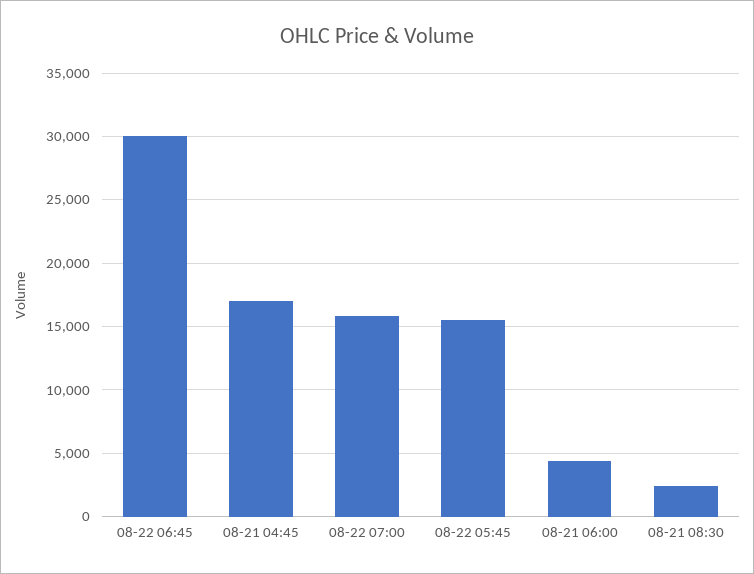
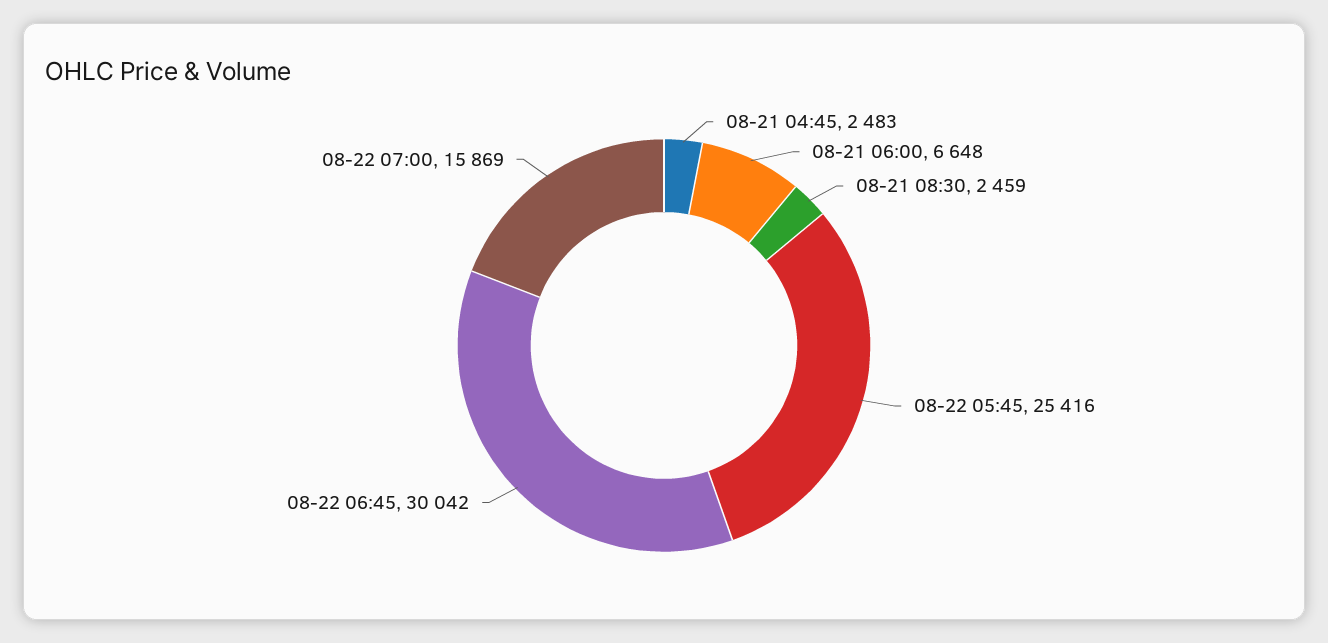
  {
    "08-22 06:45": 30042,
-   "08-21 04:45": 17000,
+   "08-21 04:45": 2483,
    "08-22 07:00": 15869,
-   "08-22 05:45": 15500,
+   "08-22 05:45": 25416,
-   "08-21 06:00": 4500,
+   "08-21 06:00": 6648,
    "08-21 08:30": 2459
  }

